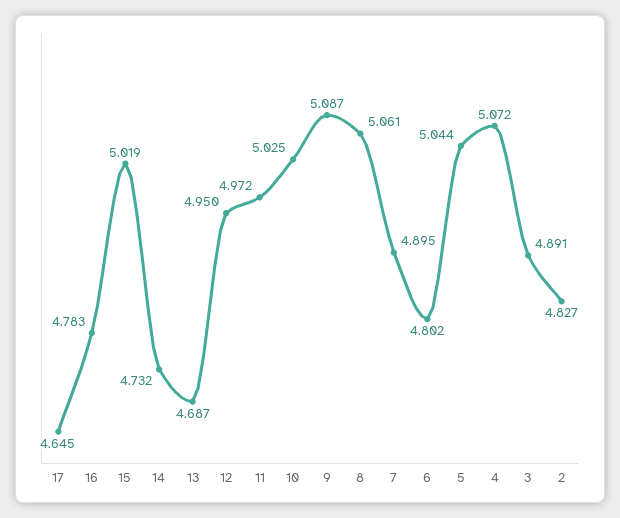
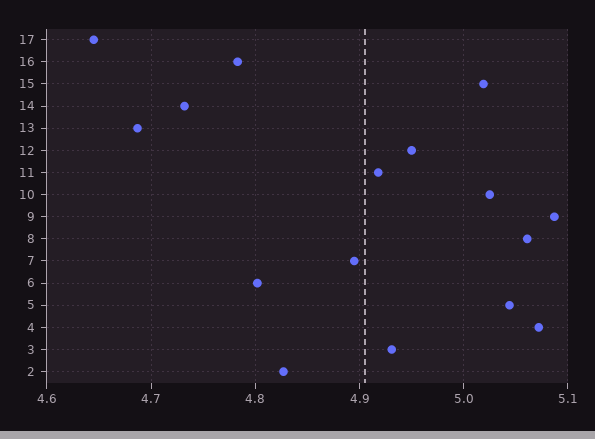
  {
    "17": 4.645,
    "16": 4.783,
    "15": 5.019,
    "14": 4.732,
    "13": 4.687,
    "12": 4.95,
-   "11": 4.972,
+   "11": 4.92,
    "10": 5.025,
    "9": 5.087,
    "8": 5.061,
    "7": 4.895,
    "6": 4.802,
    "5": 5.044,
    "4": 5.072,
-   "3": 4.891,
+   "3": 4.93,
    "2": 4.827
  }

